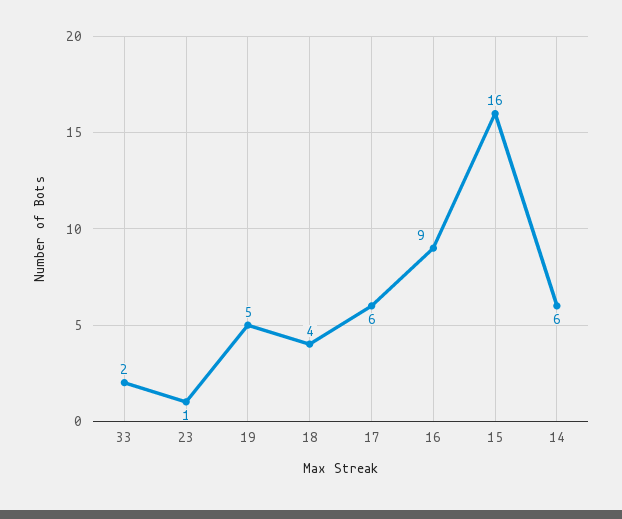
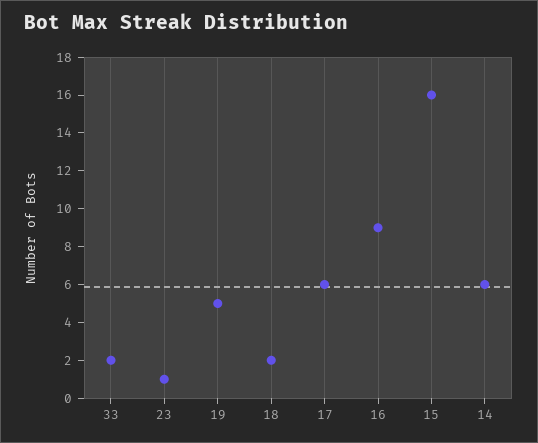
  {
    "33": 2,
    "23": 1,
    "19": 5,
-   "18": 4,
+   "18": 2,
    "17": 6,
    "16": 9,
    "15": 16,
    "14": 6
  }

